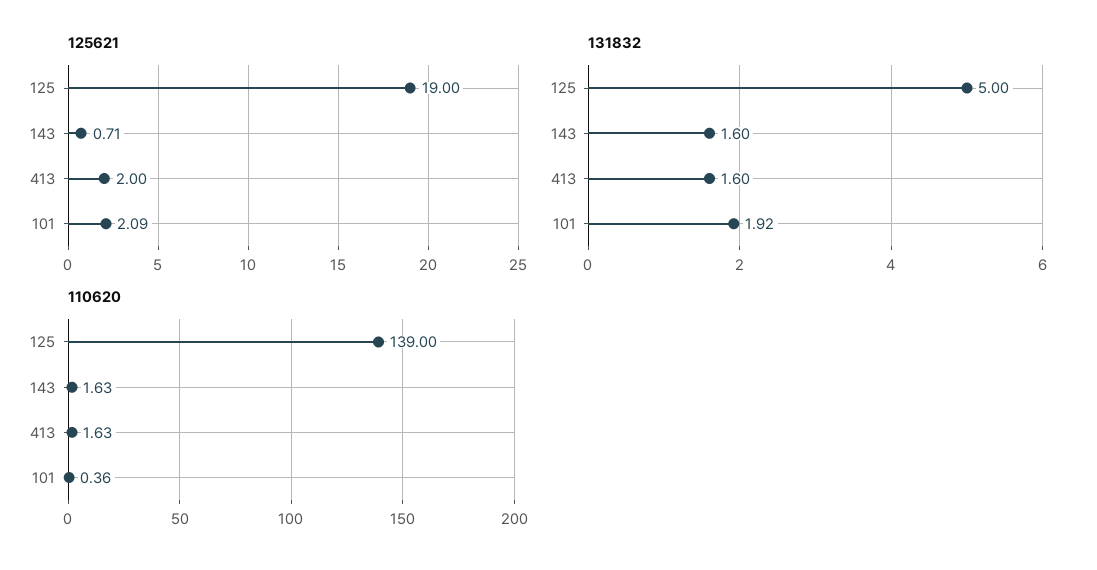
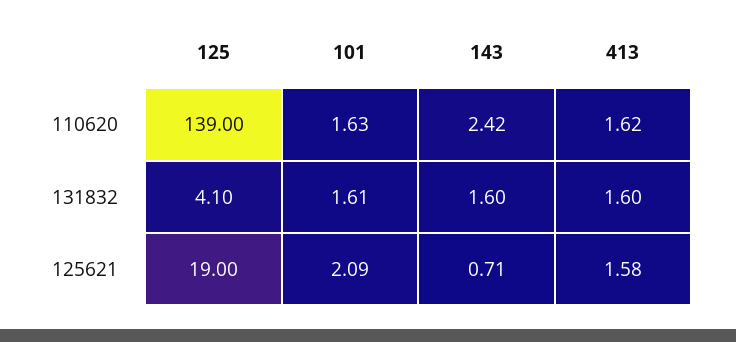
  {
    "125621": {
      "125": 19,
      "143": 0.71,
-     "413": 2,
+     "413": 1.58,
      "101": 2.09
    },
    "131832": {
-     "125": 5,
+     "125": 4.1,
      "143": 1.6,
      "413": 1.6,
-     "101": 1.92
+     "101": 1.61
    },
    "110620": {
      "125": 139,
-     "143": 1.63,
+     "143": 2.42,
-     "413": 1.63,
+     "413": 1.62,
-     "101": 0.36
+     "101": 1.63
    }
  }

